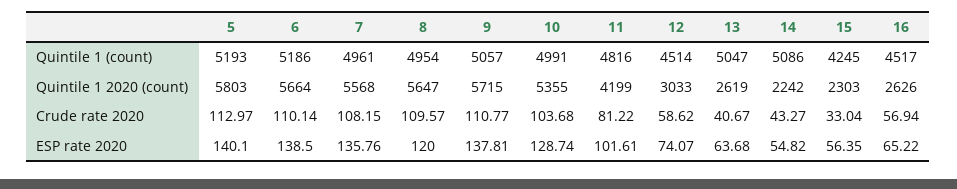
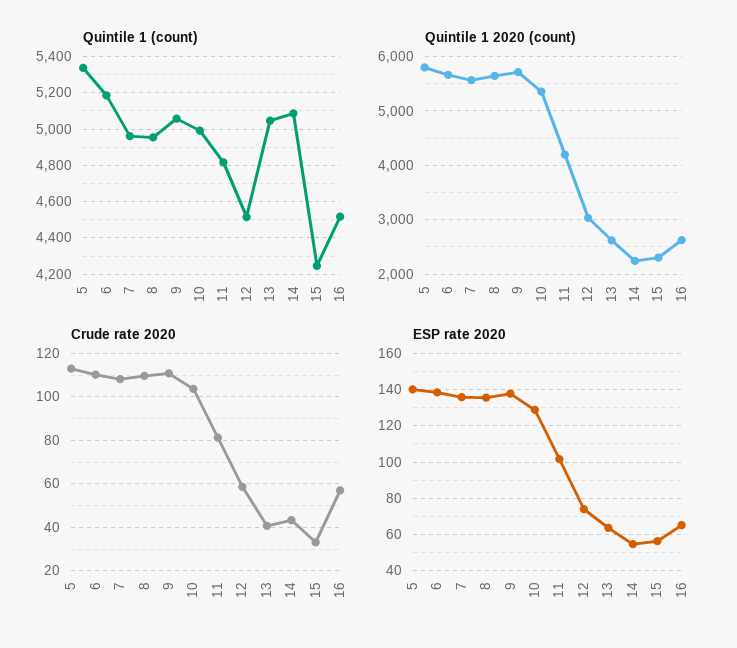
  {
    "Quintile 1 (count)": {
-     "5": 5193,
+     "5": 5350,
      "6": 5186,
      "7": 4961,
      "8": 4954,
      "9": 5057,
      "10": 4991,
      "11": 4816,
      "12": 4514,
      "13": 5047,
      "14": 5086,
      "15": 4245,
      "16": 4517
    },
    "Quintile 1 2020 (count)": {
      "5": 5803,
      "6": 5664,
      "7": 5568,
      "8": 5647,
      "9": 5715,
      "10": 5355,
      "11": 4199,
      "12": 3033,
      "13": 2619,
      "14": 2242,
      "15": 2303,
      "16": 2626
    },
    "Crude rate 2020": {
      "5": 112.97,
      "6": 110.14,
      "7": 108.15,
      "8": 109.57,
      "9": 110.77,
      "10": 103.68,
      "11": 81.22,
      "12": 58.62,
      "13": 40.67,
      "14": 43.27,
      "15": 33.04,
      "16": 56.94
    },
    "ESP rate 2020": {
      "5": 140.1,
      "6": 138.5,
      "7": 135.76,
-     "8": 120,
+     "8": 135,
      "9": 137.81,
      "10": 128.74,
      "11": 101.61,
      "12": 74.07,
      "13": 63.68,
      "14": 54.82,
      "15": 56.35,
      "16": 65.22
    }
  }

